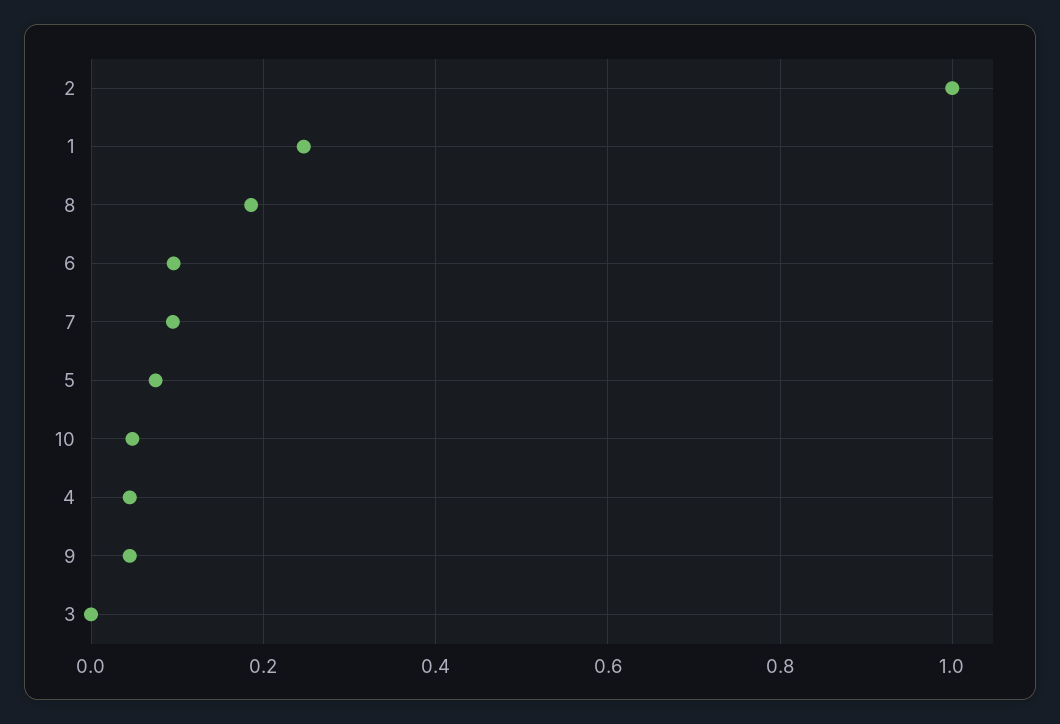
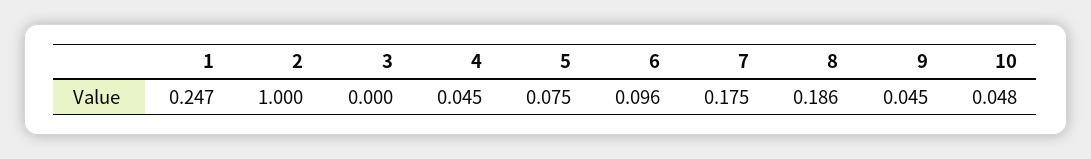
  {
    "2": 1,
    "1": 0.247,
    "8": 0.186,
    "6": 0.096,
-   "7": 0.1,
+   "7": 0.175,
    "5": 0.075,
    "10": 0.048,
    "4": 0.045,
    "9": 0.045,
    "3": 0
  }

